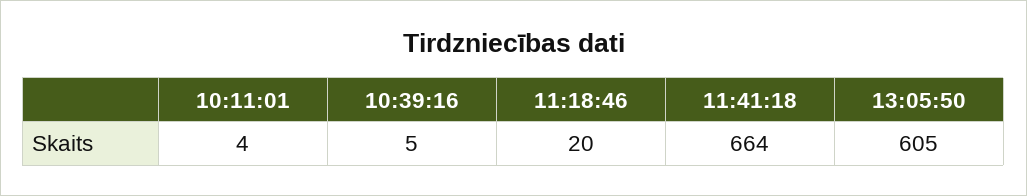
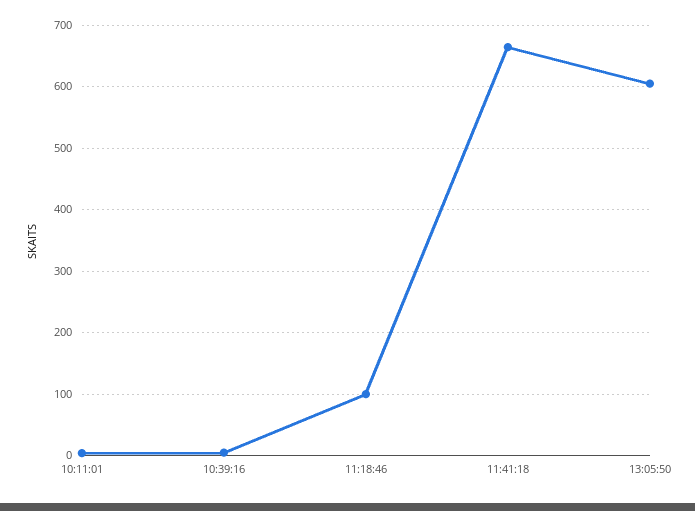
  {
    "10:11:01": 4,
    "10:39:16": 5,
-   "11:18:46": 20,
+   "11:18:46": 100,
    "11:41:18": 664,
    "13:05:50": 605
  }

